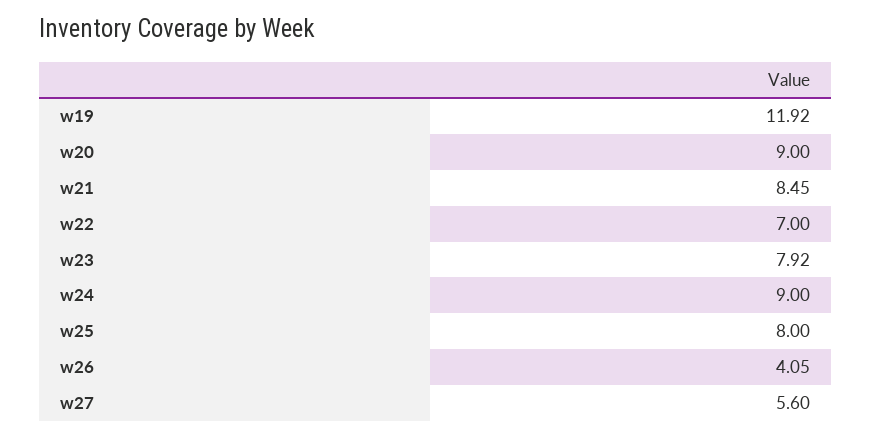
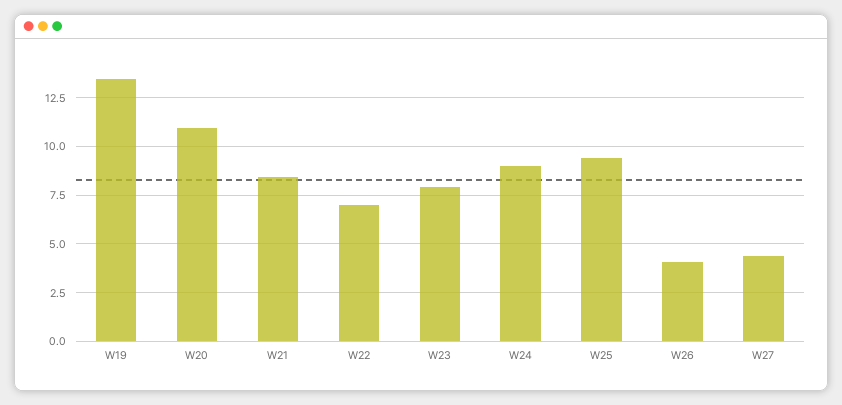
  {
-   "w19": 11.92,
+   "w19": 13.5,
-   "w20": 9,
+   "w20": 11,
    "w21": 8.45,
    "w22": 7,
    "w23": 7.92,
    "w24": 9,
-   "w25": 8,
+   "w25": 9.5,
    "w26": 4.05,
-   "w27": 5.6
+   "w27": 4.5
  }

